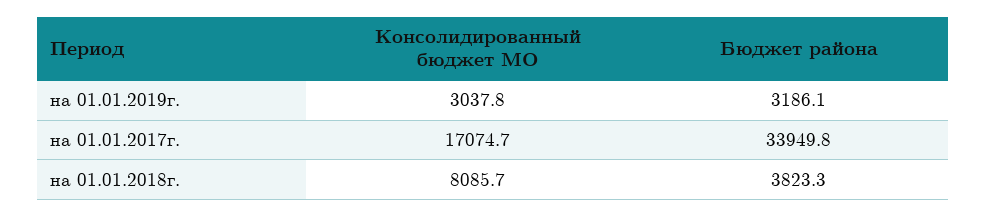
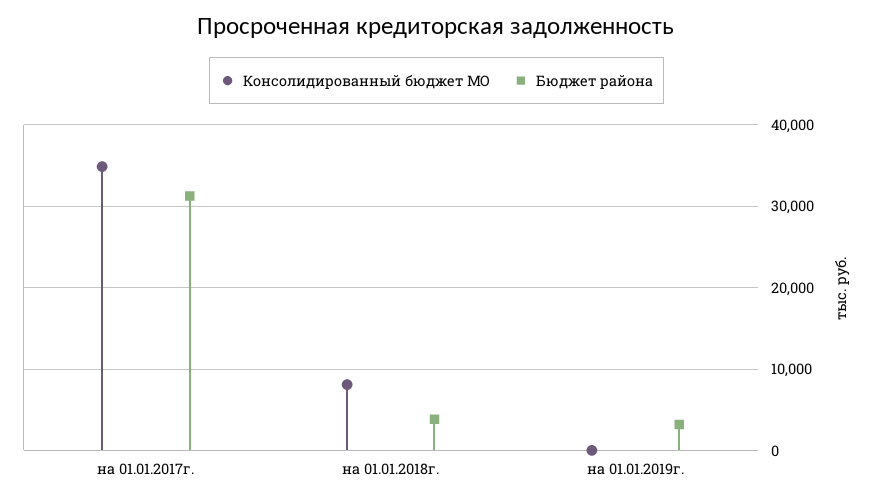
  {
    "Консолидированный бюджет МО": {
-     "на 01.01.2019г.": 3037.8,
+     "на 01.01.2019г.": 0,
-     "на 01.01.2017г.": 17074.7,
+     "на 01.01.2017г.": 35000,
      "на 01.01.2018г.": 8085.7
    },
    "Бюджет района": {
      "на 01.01.2019г.": 3186.1,
-     "на 01.01.2017г.": 33949.8,
+     "на 01.01.2017г.": 31000,
      "на 01.01.2018г.": 3823.3
    }
  }

